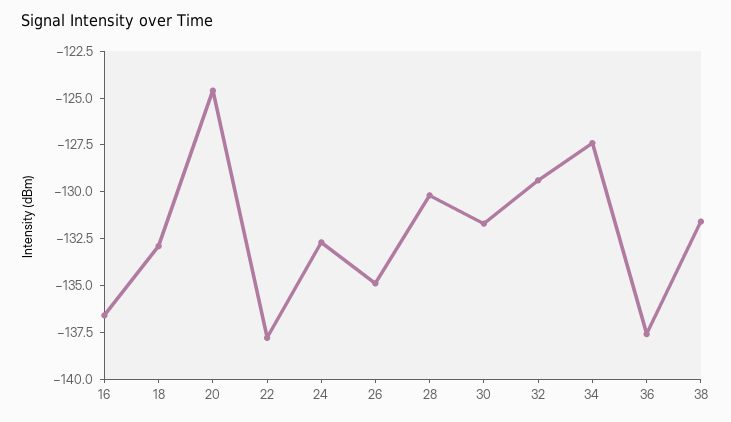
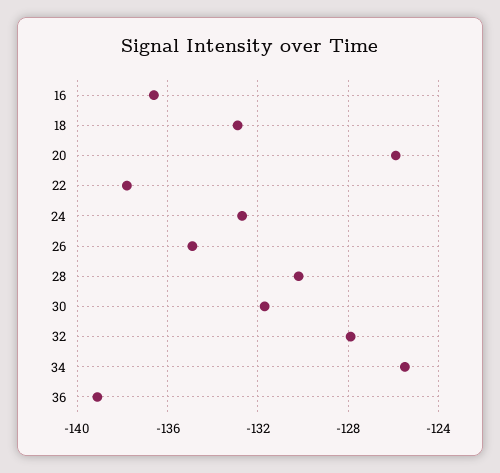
  {
    "16": -136.5,
    "18": -133,
-   "20": -124.5,
+   "20": -126,
    "22": -138,
    "24": -132.5,
    "26": -135,
    "28": -130,
    "30": -131.5,
-   "32": -129.5,
+   "32": -128,
-   "34": -127.5,
+   "34": -125.5,
-   "36": -137.5,
+   "36": -139
-   "38": -131.5
  }

